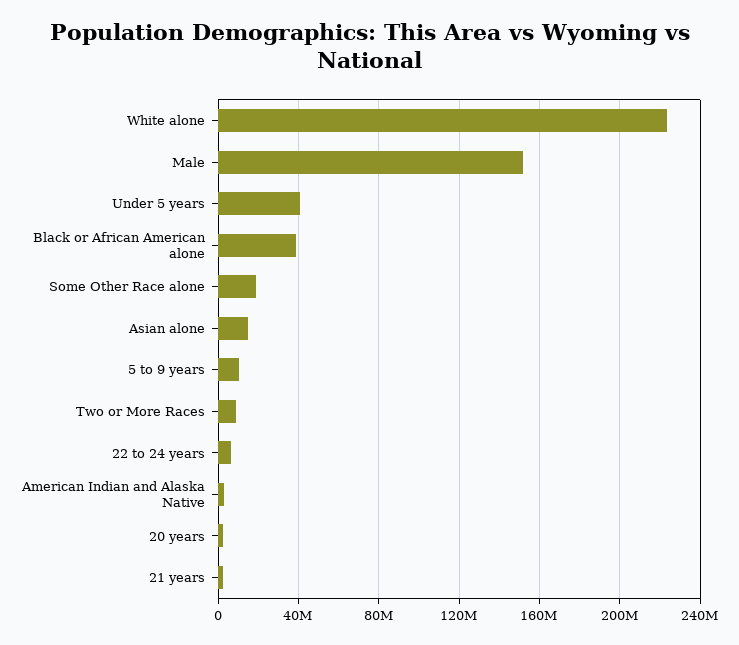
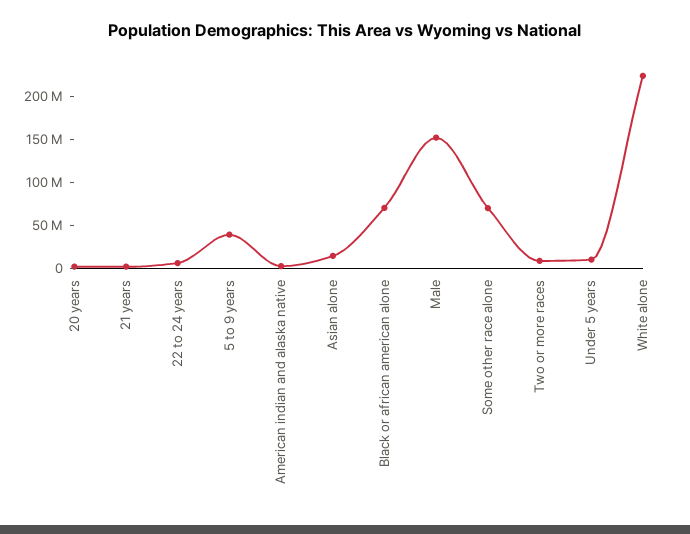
  {
    "White alone": 225000000,
    "Male": 150000000,
-   "Under 5 years": 40000000,
+   "Under 5 years": 10000000,
-   "Black or African American alone": 40000000,
+   "Black or African American alone": 70000000,
-   "Some Other Race alone": 20000000,
+   "Some Other Race alone": 70000000,
    "Asian alone": 15000000,
-   "5 to 9 years": 10000000,
+   "5 to 9 years": 40000000,
    "Two or More Races": 10000000,
    "22 to 24 years": 5000000,
    "American Indian and Alaska Native": 5000000,
    "20 years": 0,
    "21 years": 0
  }

